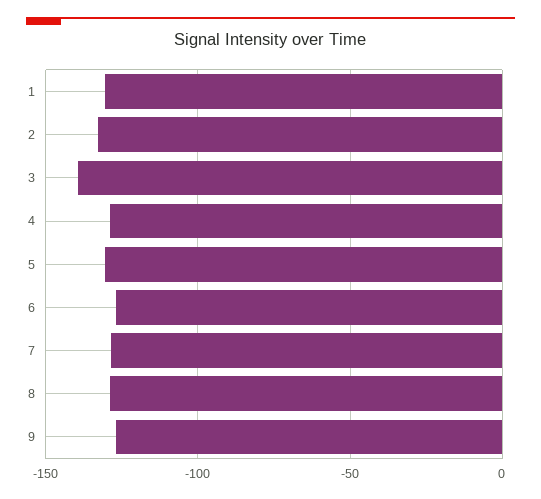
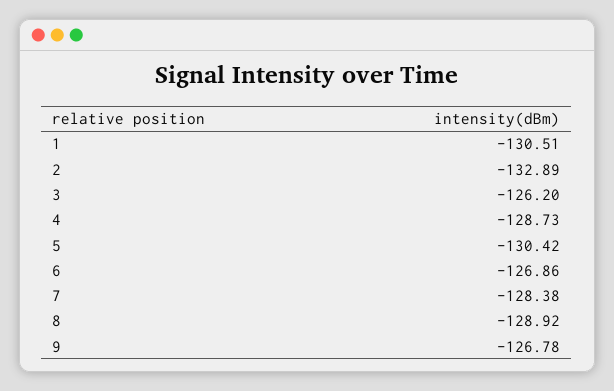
  {
    "1": -130.51,
    "2": -132.89,
-   "3": -140,
+   "3": -126.2,
    "4": -128.73,
    "5": -130.42,
    "6": -126.86,
    "7": -128.38,
    "8": -128.92,
    "9": -126.78
  }

